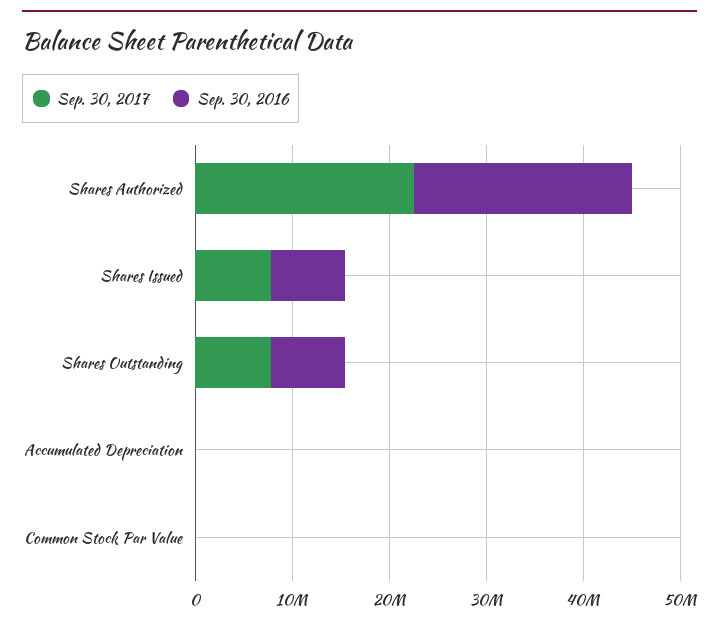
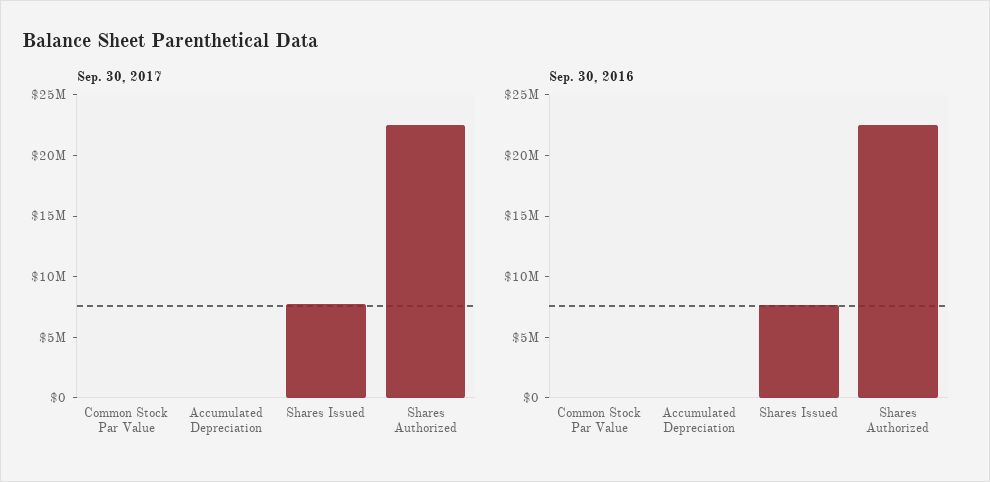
  {
    "Sep. 30, 2017": {
      "Shares Authorized": 23000000,
      "Shares Issued": 8000000,
-     "Shares Outstanding": 8000000,
      "Accumulated Depreciation": 0,
      "Common Stock Par Value": 0
    },
    "Sep. 30, 2016": {
      "Shares Authorized": 23000000,
      "Shares Issued": 8000000,
-     "Shares Outstanding": 8000000,
      "Accumulated Depreciation": 0,
      "Common Stock Par Value": 0
    }
  }

